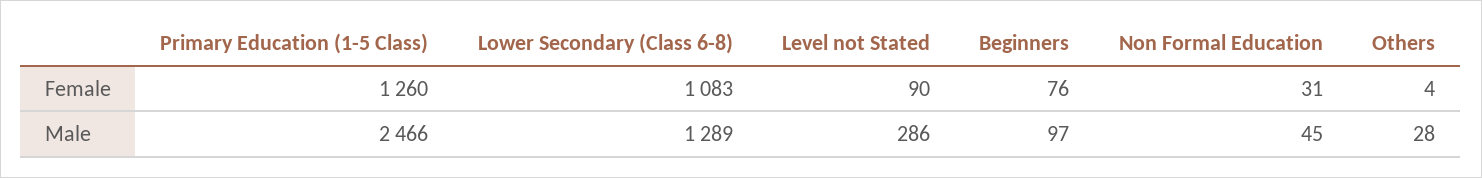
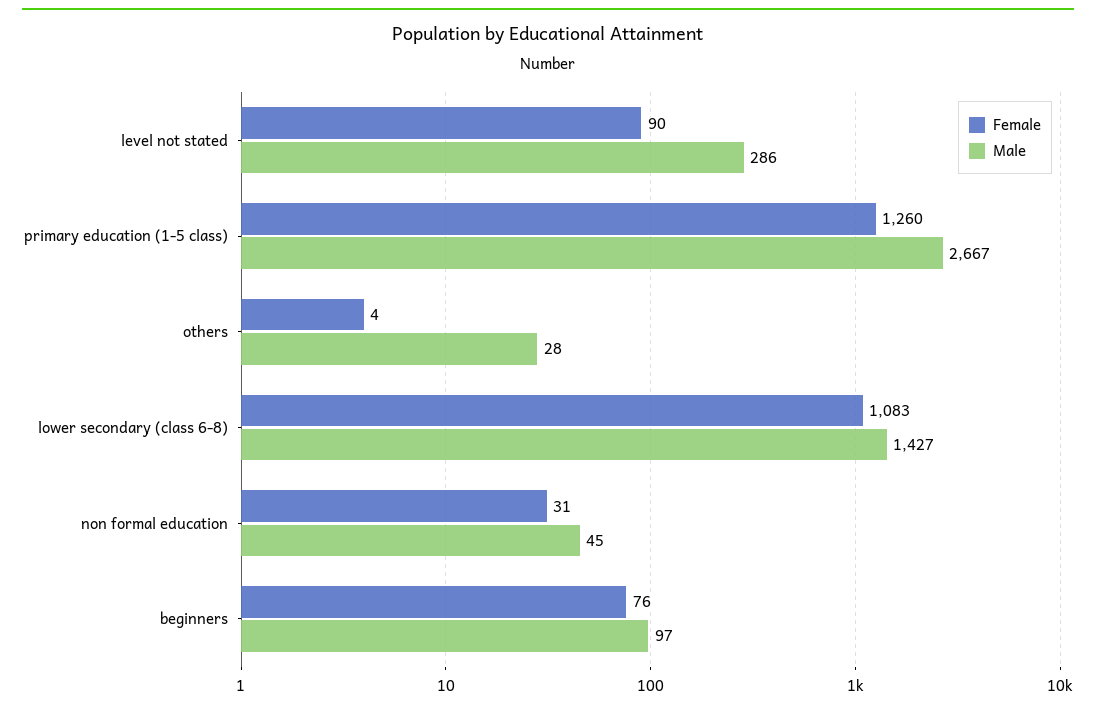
  {
    "Female": {
      "Primary Education (1-5 Class)": 1260,
      "Lower Secondary (Class 6-8)": 1083,
      "Level not Stated": 90,
      "Beginners": 76,
      "Non Formal Education": 31,
      "Others": 4
    },
    "Male": {
-     "Primary Education (1-5 Class)": 2466,
+     "Primary Education (1-5 Class)": 2667,
-     "Lower Secondary (Class 6-8)": 1289,
+     "Lower Secondary (Class 6-8)": 1427,
      "Level not Stated": 286,
      "Beginners": 97,
      "Non Formal Education": 45,
      "Others": 28
    }
  }

